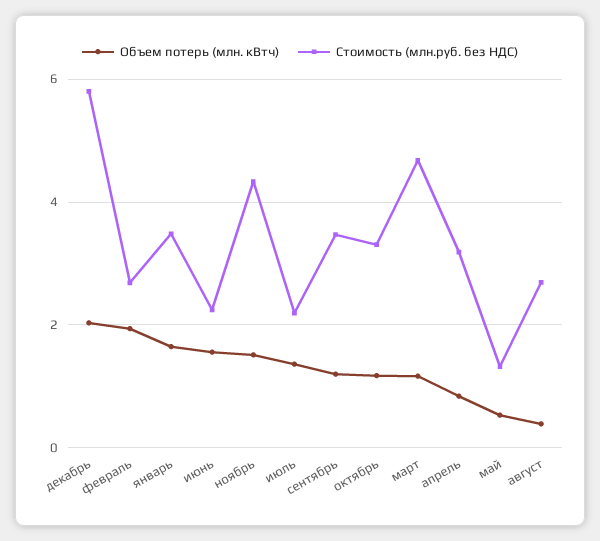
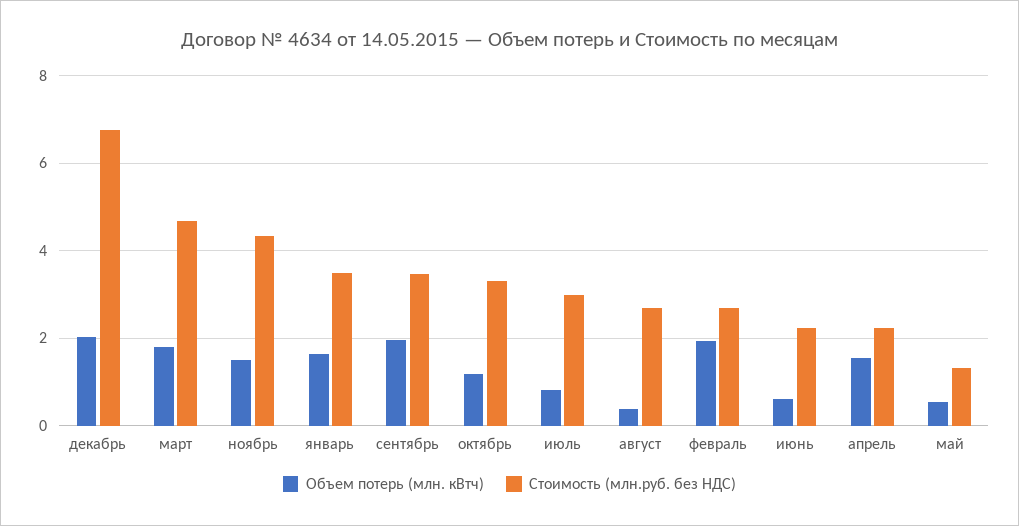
  {
    "Объем потерь (млн. кВтч)": {
      "декабрь": 2,
      "февраль": 2,
      "январь": 1.6,
-     "июнь": 1.6,
+     "июнь": 0.6,
      "ноябрь": 1.6,
-     "июль": 1.4,
+     "июль": 0.8,
-     "сентябрь": 1.2,
+     "сентябрь": 2,
      "октябрь": 1.2,
-     "март": 1.2,
+     "март": 1.8,
-     "апрель": 0.8,
+     "апрель": 1.6,
      "май": 0.6,
      "август": 0.4
    },
    "Стоимость (млн.руб. без НДС)": {
-     "декабрь": 5.8,
+     "декабрь": 6.8,
      "февраль": 2.6,
      "январь": 3.4,
      "июнь": 2.2,
      "ноябрь": 4.4,
-     "июль": 2.2,
+     "июль": 3,
      "сентябрь": 3.4,
      "октябрь": 3.4,
      "март": 4.6,
-     "апрель": 3.2,
+     "апрель": 2.2,
      "май": 1.4,
      "август": 2.6
    }
  }

